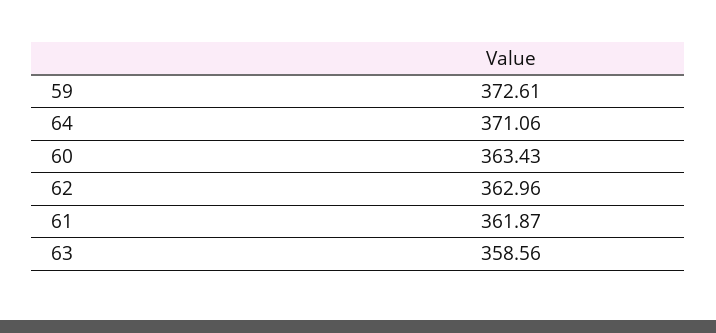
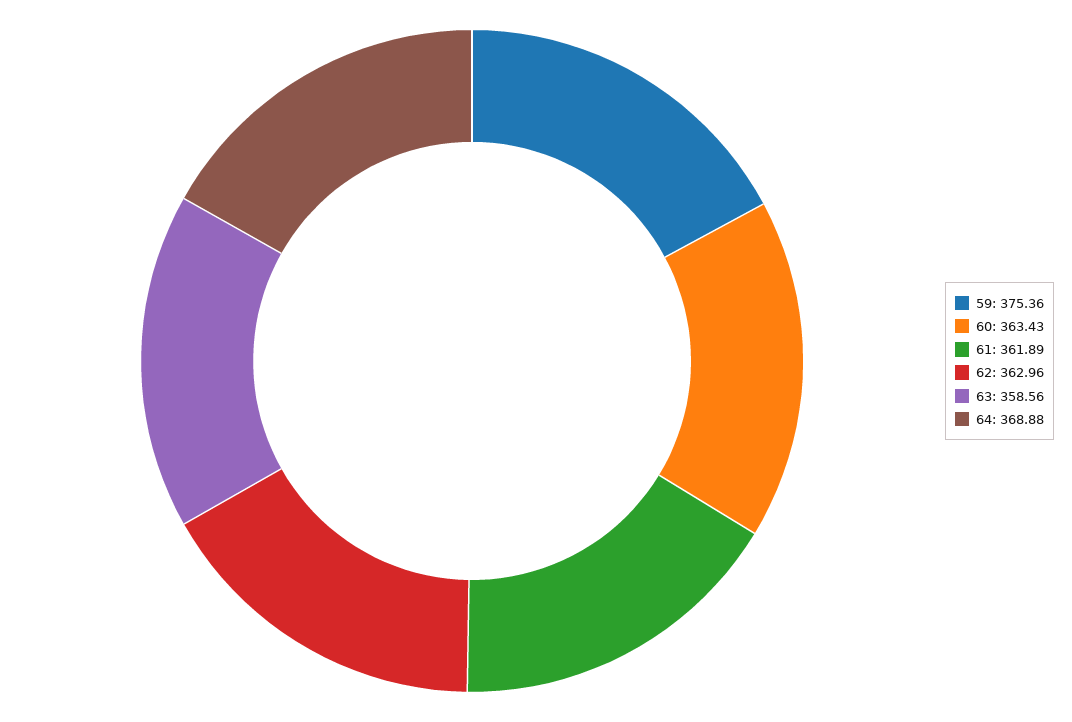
  {
-   "59": 372.61,
+   "59": 375.36,
-   "64": 371.06,
+   "64": 368.88,
    "60": 363.43,
    "62": 362.96,
-   "61": 361.87,
+   "61": 361.89,
    "63": 358.56
  }

